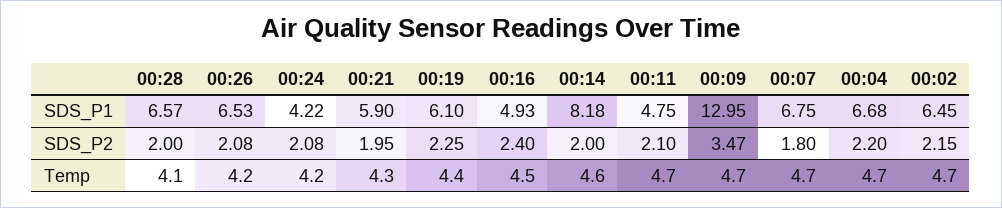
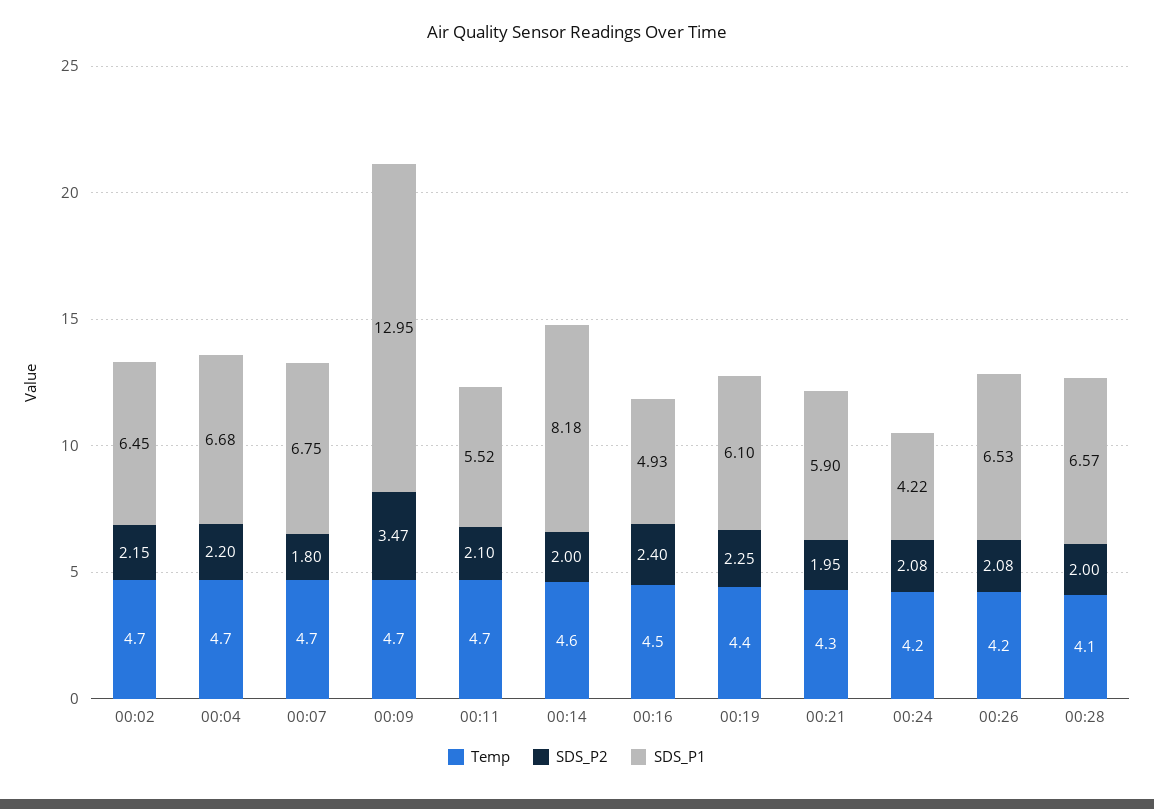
  {
    "SDS_P1": {
      "00:28": 6.57,
      "00:26": 6.53,
      "00:24": 4.22,
      "00:21": 5.9,
      "00:19": 6.1,
      "00:16": 4.93,
      "00:14": 8.18,
-     "00:11": 4.75,
+     "00:11": 5.52,
      "00:09": 12.95,
      "00:07": 6.75,
      "00:04": 6.68,
      "00:02": 6.45
    },
    "SDS_P2": {
      "00:28": 2,
      "00:26": 2.08,
      "00:24": 2.08,
      "00:21": 1.95,
      "00:19": 2.25,
      "00:16": 2.4,
      "00:14": 2,
      "00:11": 2.1,
      "00:09": 3.47,
      "00:07": 1.8,
      "00:04": 2.2,
      "00:02": 2.15
    },
    "Temp": {
      "00:28": 4.1,
      "00:26": 4.2,
      "00:24": 4.2,
      "00:21": 4.3,
      "00:19": 4.4,
      "00:16": 4.5,
      "00:14": 4.6,
      "00:11": 4.7,
      "00:09": 4.7,
      "00:07": 4.7,
      "00:04": 4.7,
      "00:02": 4.7
    }
  }

